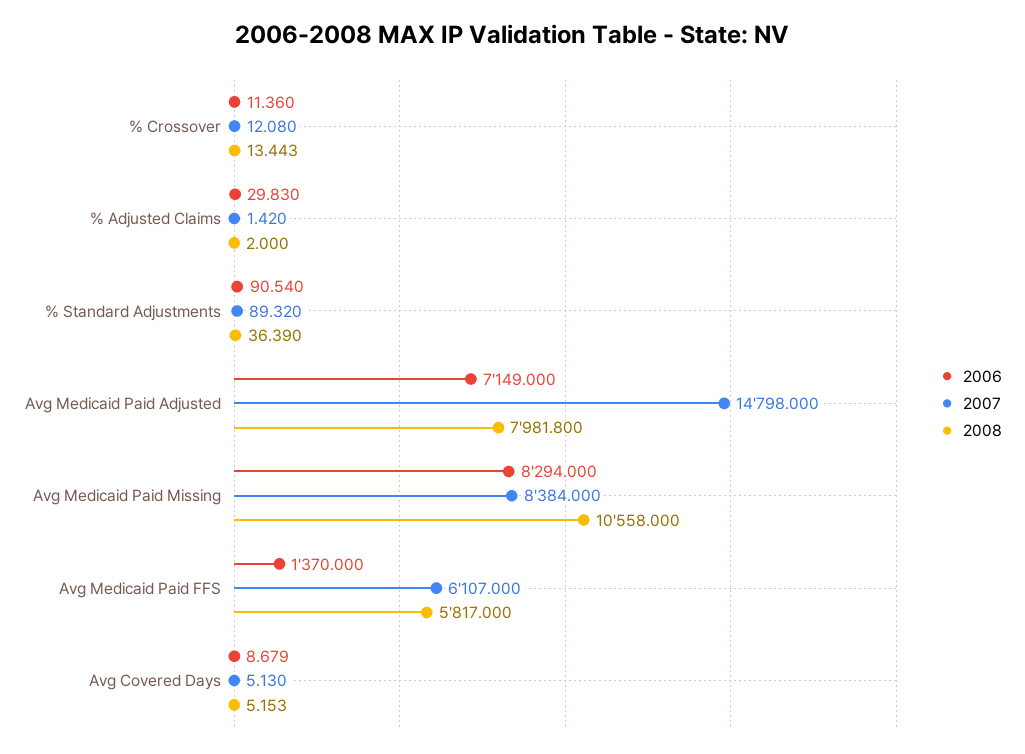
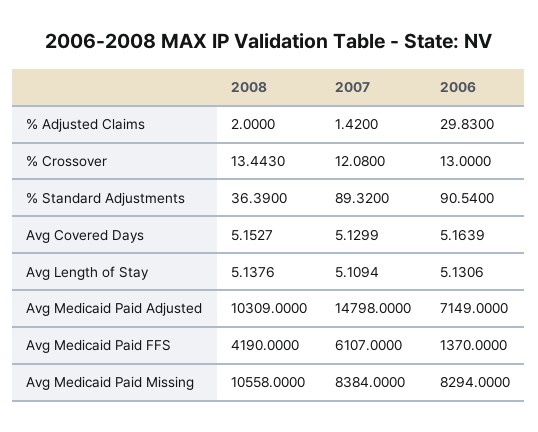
  {
    "2006": {
-     "% Crossover": 11.36,
+     "% Crossover": 13,
      "% Adjusted Claims": 29.83,
      "% Standard Adjustments": 90.54,
      "Avg Medicaid Paid Adjusted": 7149,
      "Avg Medicaid Paid Missing": 8294,
      "Avg Medicaid Paid FFS": 1370,
-     "Avg Covered Days": 8.679
+     "Avg Covered Days": 5.1639,
+     "Avg Length of Stay": 5.1306
    },
    "2007": {
      "% Crossover": 12.08,
      "% Adjusted Claims": 1.42,
      "% Standard Adjustments": 89.32,
      "Avg Medicaid Paid Adjusted": 14798,
      "Avg Medicaid Paid Missing": 8384,
      "Avg Medicaid Paid FFS": 6107,
-     "Avg Covered Days": 5.1299
+     "Avg Covered Days": 5.1299,
+     "Avg Length of Stay": 5.1094
    },
    "2008": {
      "% Crossover": 13.443,
      "% Adjusted Claims": 2,
      "% Standard Adjustments": 36.39,
-     "Avg Medicaid Paid Adjusted": 7981.8,
+     "Avg Medicaid Paid Adjusted": 10309,
      "Avg Medicaid Paid Missing": 10558,
-     "Avg Medicaid Paid FFS": 5817,
+     "Avg Medicaid Paid FFS": 4190,
-     "Avg Covered Days": 5.1527
+     "Avg Covered Days": 5.1527,
+     "Avg Length of Stay": 5.1376
    }
  }

